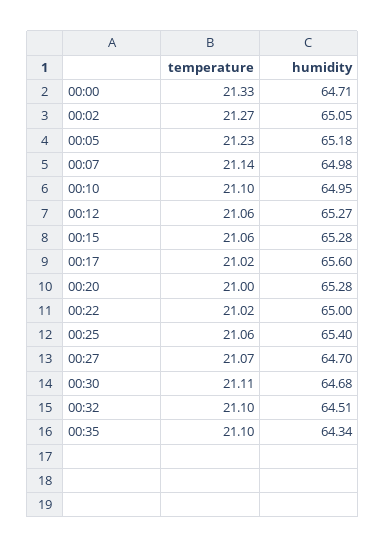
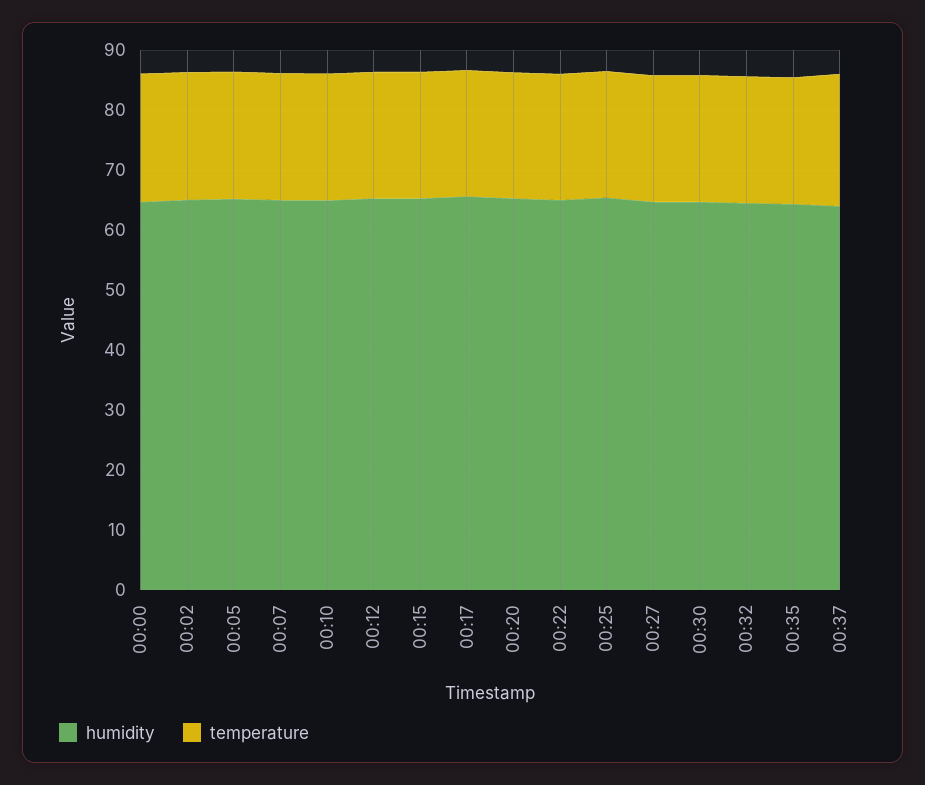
  {
    "temperature": {
      "00:00": 21.33,
      "00:02": 21.27,
      "00:05": 21.23,
      "00:07": 21.14,
      "00:10": 21.1,
      "00:12": 21.06,
      "00:15": 21.06,
      "00:17": 21.02,
      "00:20": 21,
      "00:22": 21.02,
      "00:25": 21.06,
      "00:27": 21.07,
      "00:30": 21.11,
      "00:32": 21.1,
-     "00:35": 21.1
+     "00:35": 21.1,
+     "00:37": 22
    },
    "humidity": {
      "00:00": 64.71,
      "00:02": 65.05,
      "00:05": 65.18,
      "00:07": 64.98,
      "00:10": 64.95,
      "00:12": 65.27,
      "00:15": 65.28,
      "00:17": 65.6,
      "00:20": 65.28,
      "00:22": 65,
      "00:25": 65.4,
      "00:27": 64.7,
      "00:30": 64.68,
      "00:32": 64.51,
-     "00:35": 64.34
+     "00:35": 64.34,
+     "00:37": 64
    }
  }

